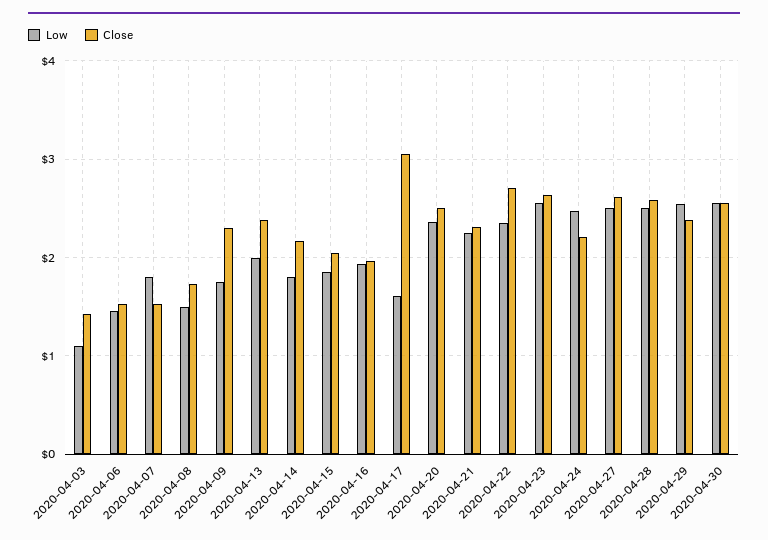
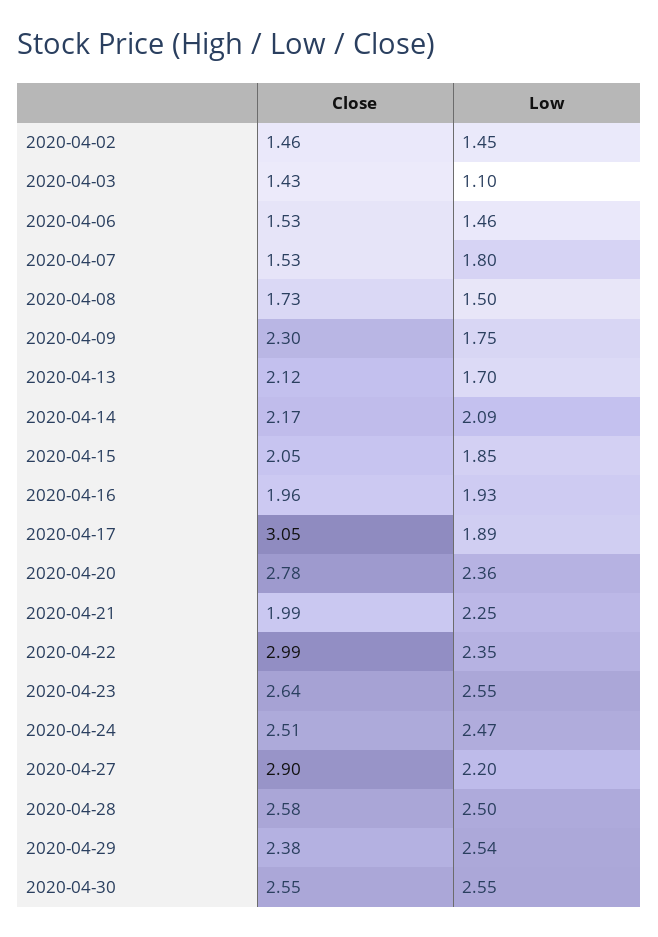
  {
    "Low": {
      "2020-04-03": 1.1,
      "2020-04-06": 1.46,
      "2020-04-07": 1.8,
      "2020-04-08": 1.5,
      "2020-04-09": 1.75,
-     "2020-04-13": 2,
+     "2020-04-13": 1.7,
-     "2020-04-14": 1.8,
+     "2020-04-14": 2.09,
      "2020-04-15": 1.85,
      "2020-04-16": 1.93,
-     "2020-04-17": 1.6,
+     "2020-04-17": 1.89,
      "2020-04-20": 2.36,
      "2020-04-21": 2.25,
      "2020-04-22": 2.35,
      "2020-04-23": 2.55,
      "2020-04-24": 2.47,
-     "2020-04-27": 2.5,
+     "2020-04-27": 2.2,
      "2020-04-28": 2.5,
      "2020-04-29": 2.54,
-     "2020-04-30": 2.55
+     "2020-04-30": 2.55,
+     "2020-04-02": 1.45
    },
    "Close": {
      "2020-04-03": 1.43,
      "2020-04-06": 1.53,
      "2020-04-07": 1.53,
      "2020-04-08": 1.73,
      "2020-04-09": 2.3,
-     "2020-04-13": 2.4,
+     "2020-04-13": 2.12,
      "2020-04-14": 2.17,
      "2020-04-15": 2.05,
      "2020-04-16": 1.96,
      "2020-04-17": 3.05,
-     "2020-04-20": 2.5,
+     "2020-04-20": 2.78,
-     "2020-04-21": 2.3,
+     "2020-04-21": 1.99,
-     "2020-04-22": 2.7,
+     "2020-04-22": 2.99,
      "2020-04-23": 2.64,
-     "2020-04-24": 2.2,
+     "2020-04-24": 2.51,
-     "2020-04-27": 2.6,
+     "2020-04-27": 2.9,
      "2020-04-28": 2.58,
      "2020-04-29": 2.38,
-     "2020-04-30": 2.55
+     "2020-04-30": 2.55,
+     "2020-04-02": 1.46
    }
  }

